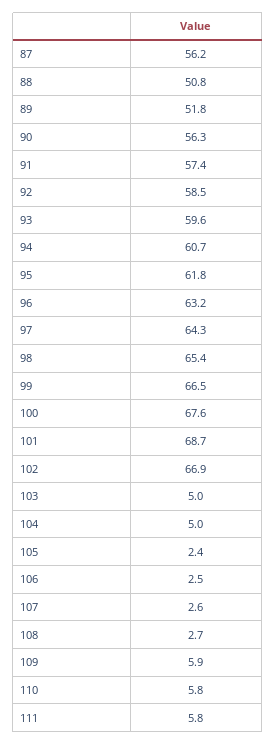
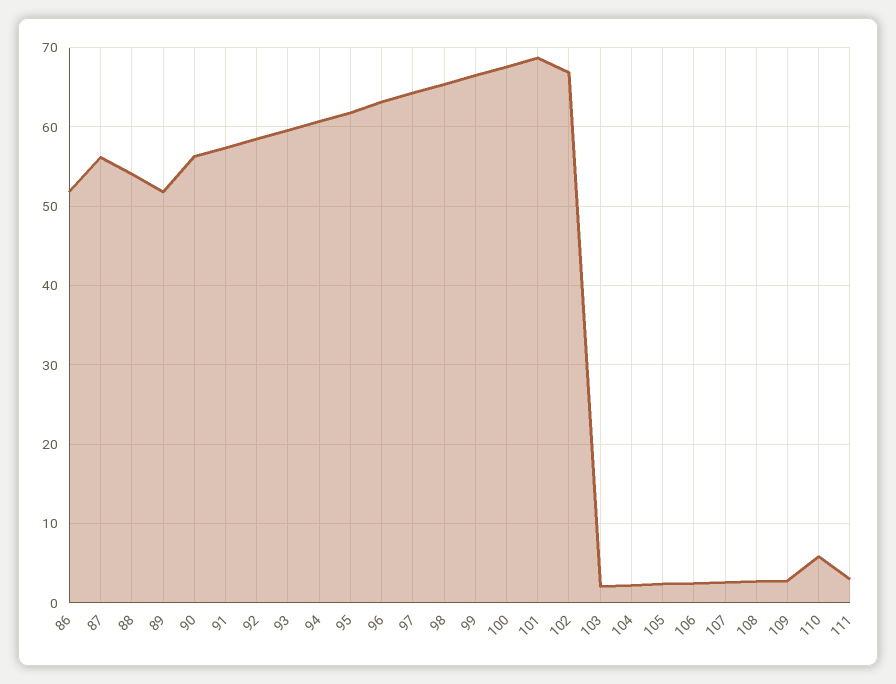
  {
    "87": 56.2,
-   "88": 50.8,
+   "88": 54,
    "89": 51.8,
    "90": 56.3,
    "91": 57.4,
    "92": 58.5,
    "93": 59.6,
    "94": 60.7,
    "95": 61.8,
    "96": 63.2,
    "97": 64.3,
    "98": 65.4,
    "99": 66.5,
    "100": 67.6,
    "101": 68.7,
    "102": 66.9,
-   "103": 5,
+   "103": 2,
-   "104": 5,
+   "104": 2,
    "105": 2.4,
    "106": 2.5,
    "107": 2.6,
    "108": 2.7,
-   "109": 5.9,
+   "109": 3,
    "110": 5.8,
-   "111": 5.8
+   "111": 3,
+   "86": 52
  }

